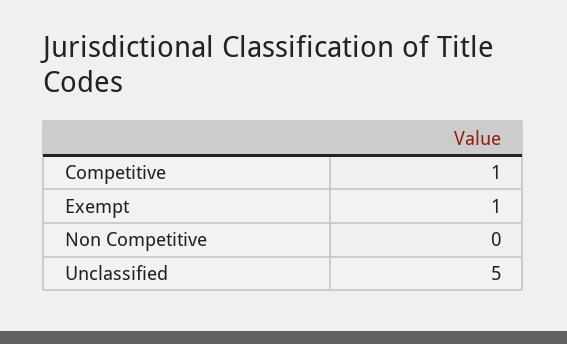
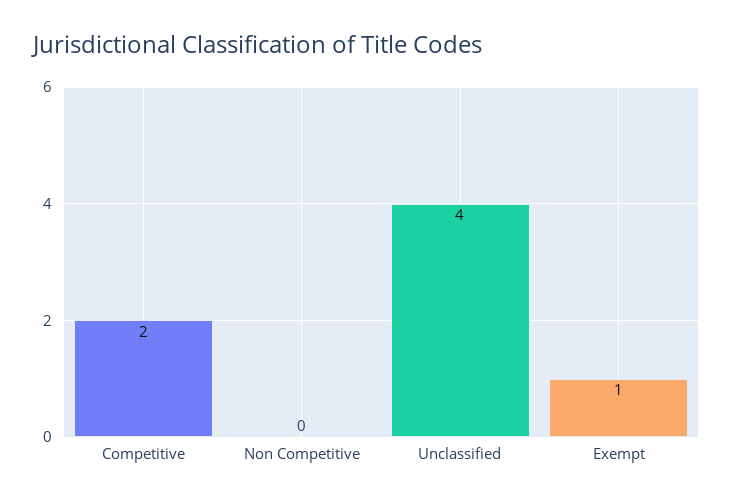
  {
-   "Competitive": 1,
+   "Competitive": 2,
    "Exempt": 1,
    "Non Competitive": 0,
-   "Unclassified": 5
+   "Unclassified": 4
  }

